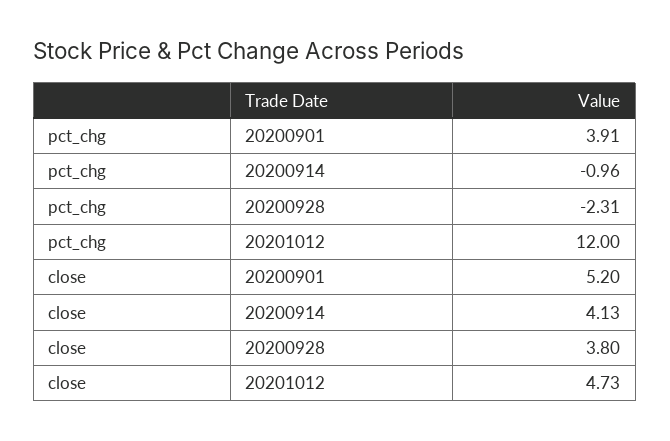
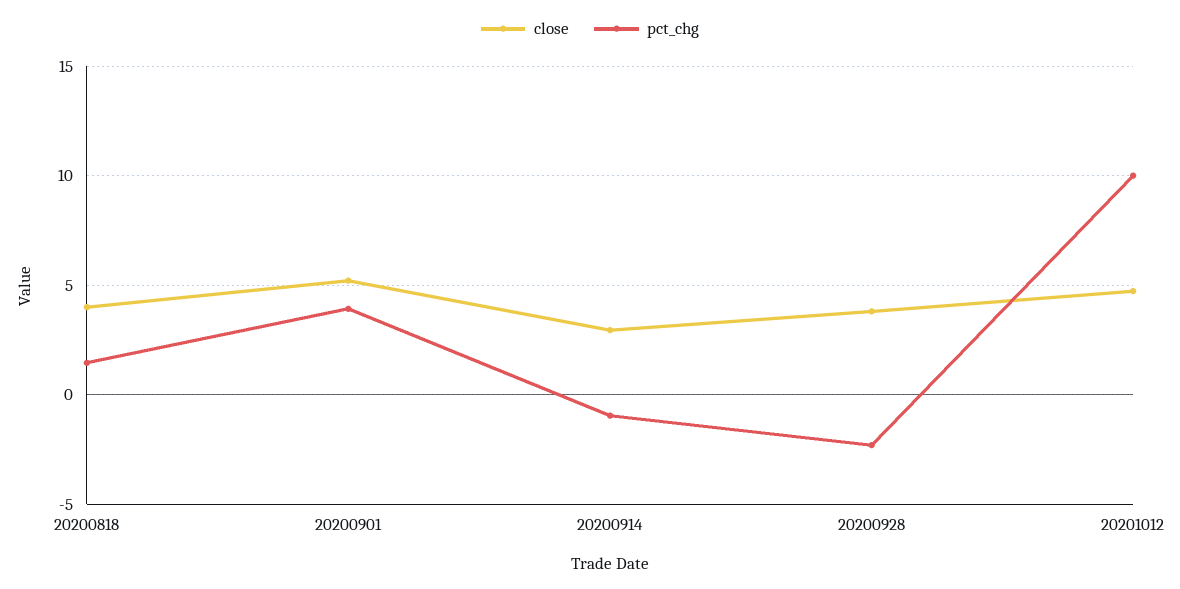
  {
    "pct_chg": {
      "20200901": 3.91,
      "20200914": -0.96,
      "20200928": -2.31,
-     "20201012": 12
+     "20201012": 10,
+     "20200818": 1.5
    },
    "close": {
      "20200901": 5.2,
-     "20200914": 4.13,
+     "20200914": 3,
      "20200928": 3.8,
-     "20201012": 4.73
+     "20201012": 4.73,
+     "20200818": 4
    }
  }

